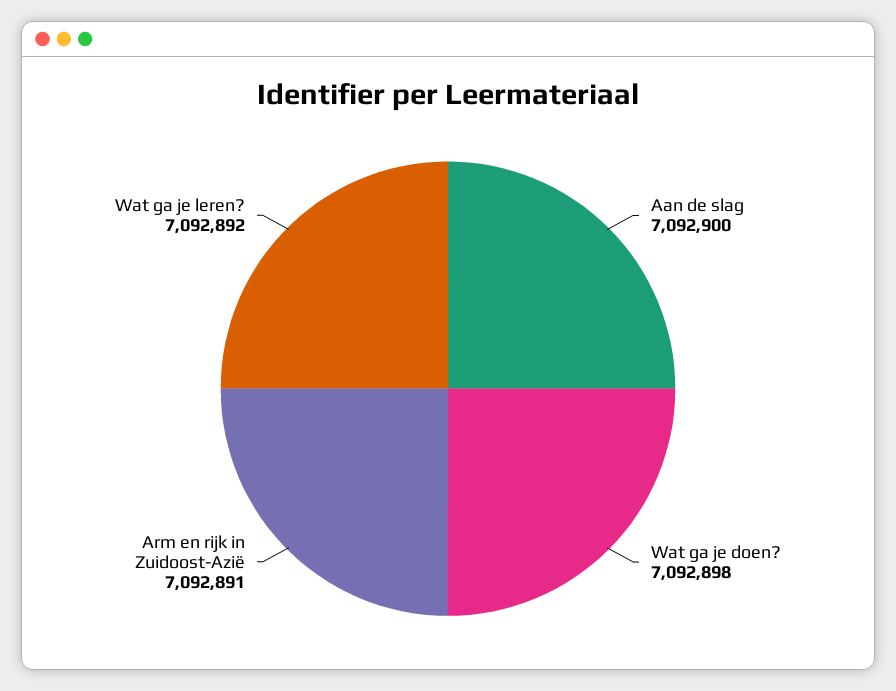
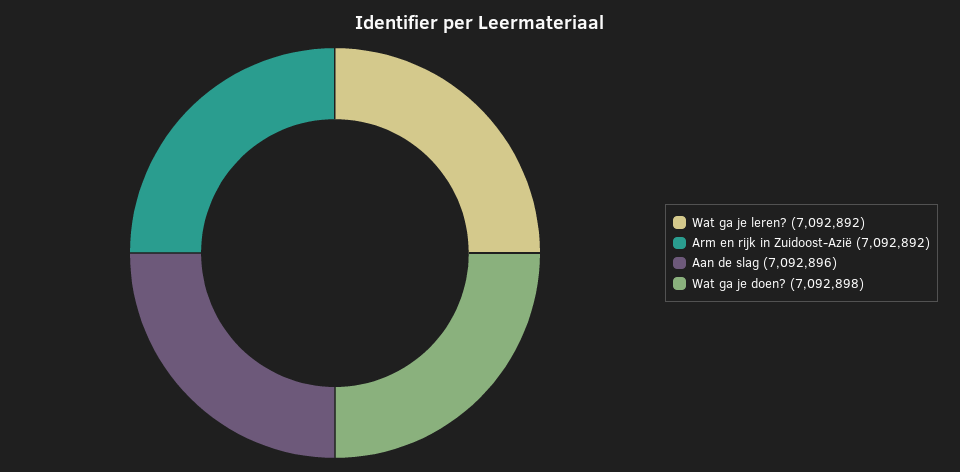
  {
-   "Aan de slag": 7092900,
+   "Aan de slag": 7092896,
    "Wat ga je doen?": 7092898,
-   "Arm en rijk in Zuidoost-Azië": 7092891,
+   "Arm en rijk in Zuidoost-Azië": 7092892,
    "Wat ga je leren?": 7092892
  }

